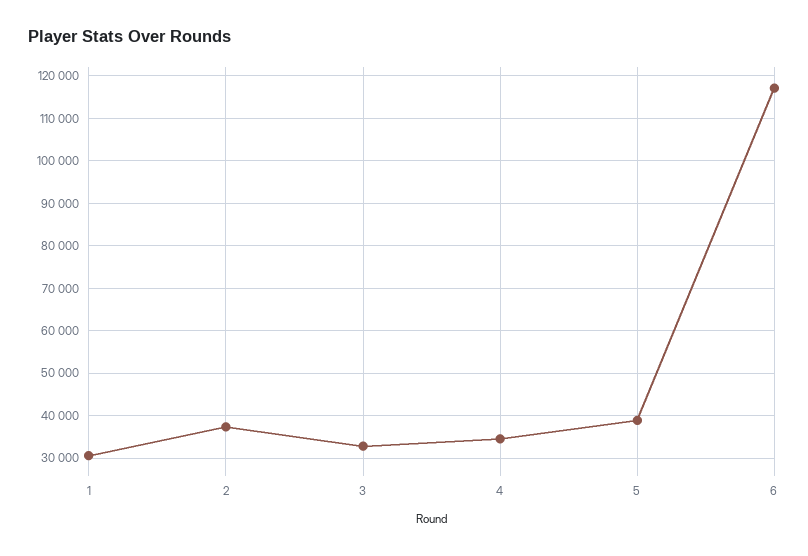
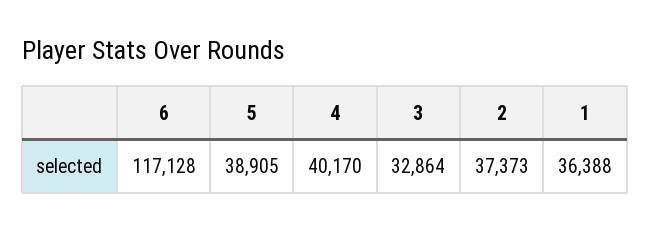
  {
-   "1": 30000,
+   "1": 36388,
    "2": 37373,
    "3": 32864,
-   "4": 34000,
+   "4": 40170,
    "5": 38905,
    "6": 117128
  }

